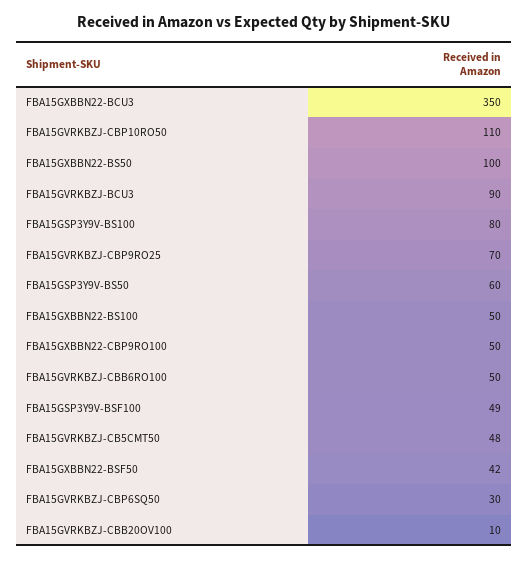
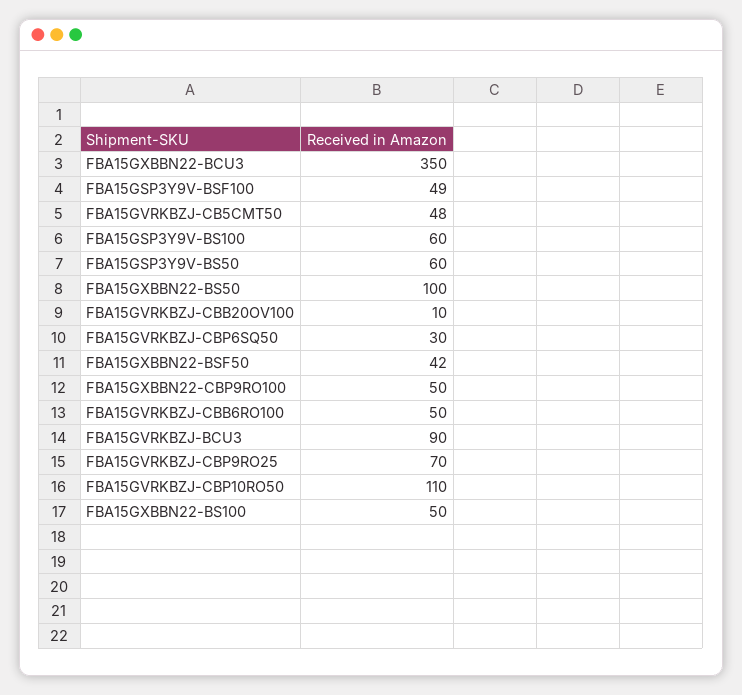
  {
    "FBA15GXBBN22-BCU3": 350,
    "FBA15GVRKBZJ-CBP10RO50": 110,
    "FBA15GXBBN22-BS50": 100,
    "FBA15GVRKBZJ-BCU3": 90,
-   "FBA15GSP3Y9V-BS100": 80,
+   "FBA15GSP3Y9V-BS100": 60,
    "FBA15GVRKBZJ-CBP9RO25": 70,
    "FBA15GSP3Y9V-BS50": 60,
    "FBA15GXBBN22-BS100": 50,
    "FBA15GXBBN22-CBP9RO100": 50,
    "FBA15GVRKBZJ-CBB6RO100": 50,
    "FBA15GSP3Y9V-BSF100": 49,
    "FBA15GVRKBZJ-CB5CMT50": 48,
    "FBA15GXBBN22-BSF50": 42,
    "FBA15GVRKBZJ-CBP6SQ50": 30,
    "FBA15GVRKBZJ-CBB20OV100": 10
  }

